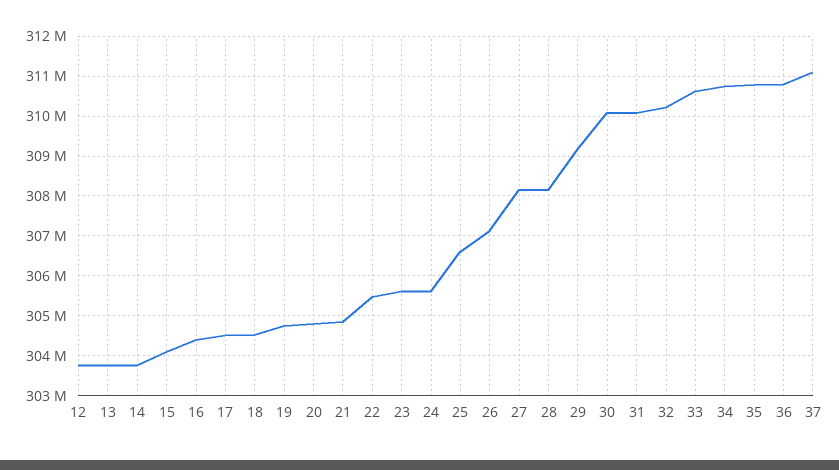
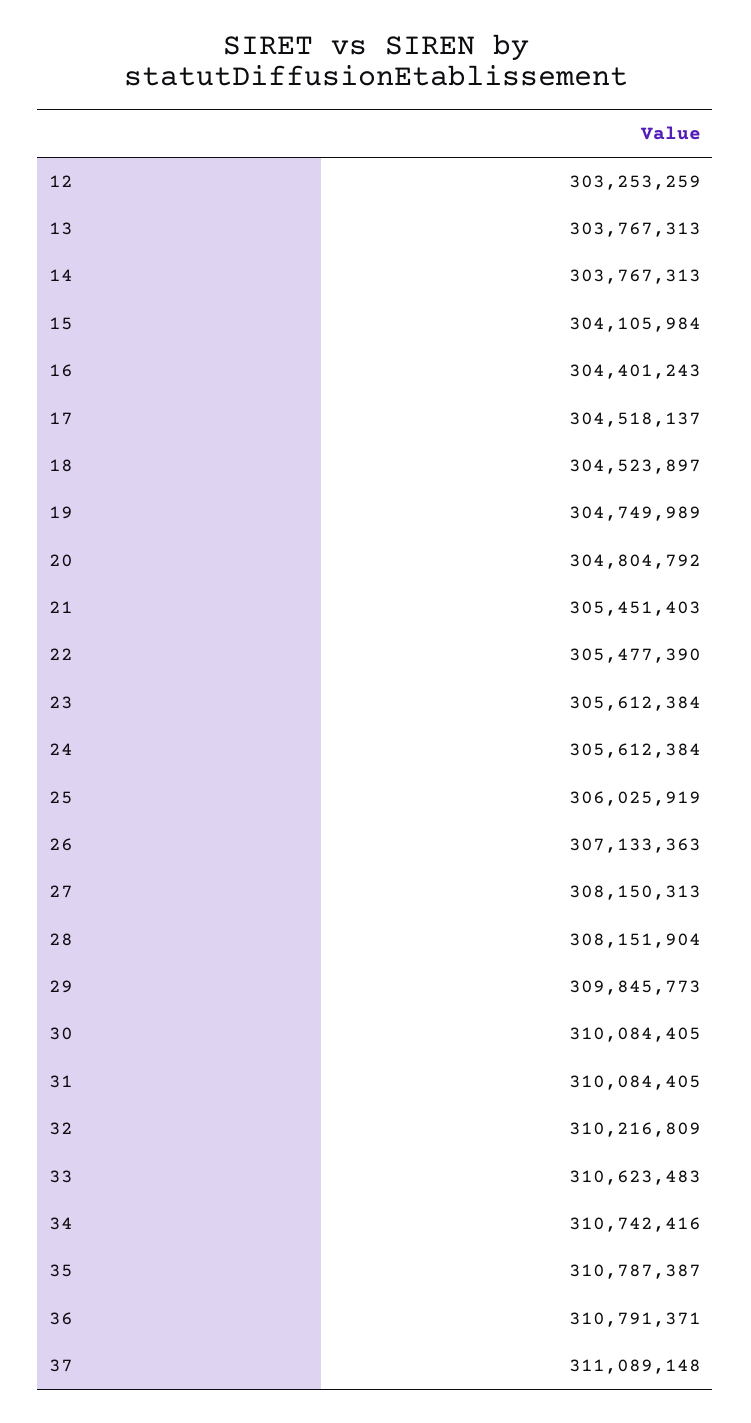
  {
-   "12": 303800000,
+   "12": 303253259,
    "13": 303767313,
    "14": 303767313,
    "15": 304105984,
    "16": 304401243,
    "17": 304518137,
    "18": 304523897,
    "19": 304749989,
    "20": 304804792,
-   "21": 304800000,
+   "21": 305451403,
    "22": 305477390,
    "23": 305612384,
    "24": 305612384,
-   "25": 306600000,
+   "25": 306025919,
    "26": 307133363,
    "27": 308150313,
    "28": 308151904,
-   "29": 309200000,
+   "29": 309845773,
    "30": 310084405,
    "31": 310084405,
    "32": 310216809,
    "33": 310623483,
    "34": 310742416,
    "35": 310787387,
    "36": 310791371,
    "37": 311089148
  }

